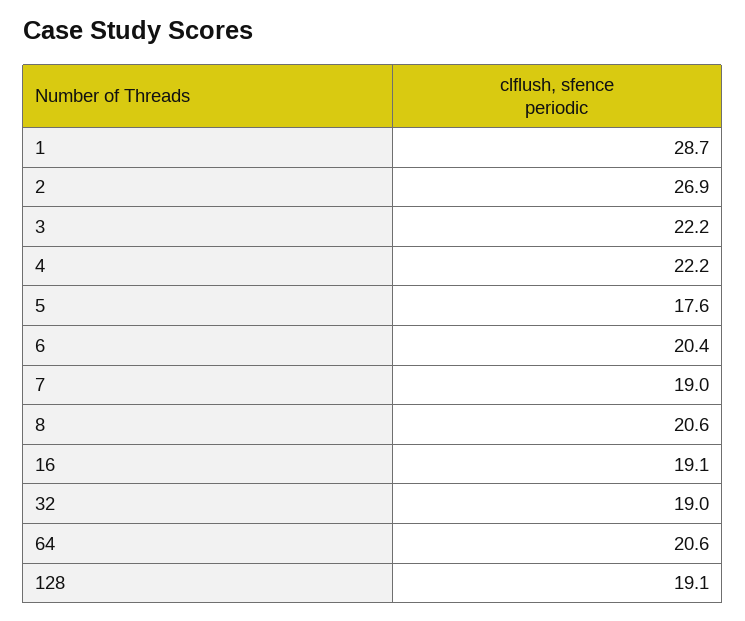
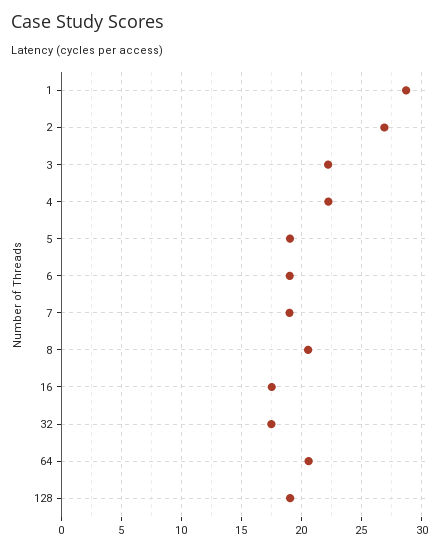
  {
    "1": 28.7,
    "2": 26.9,
    "3": 22.2,
    "4": 22.2,
-   "5": 17.6,
+   "5": 19,
-   "6": 20.4,
+   "6": 19,
    "7": 19,
    "8": 20.6,
-   "16": 19.1,
+   "16": 17.5,
-   "32": 19,
+   "32": 17.5,
    "64": 20.6,
    "128": 19.1
  }

